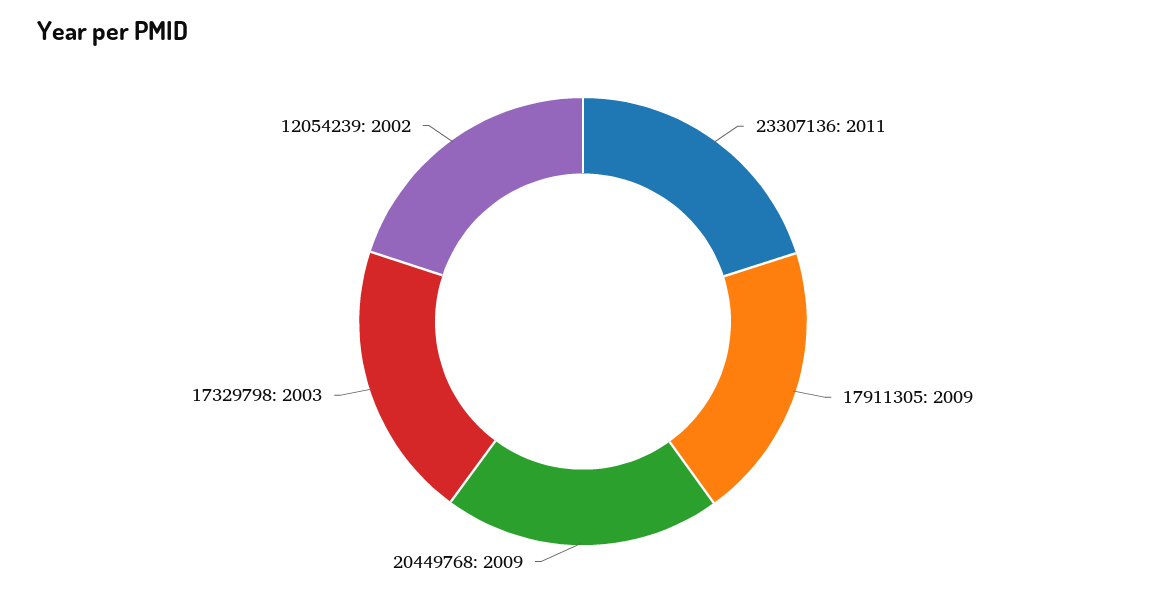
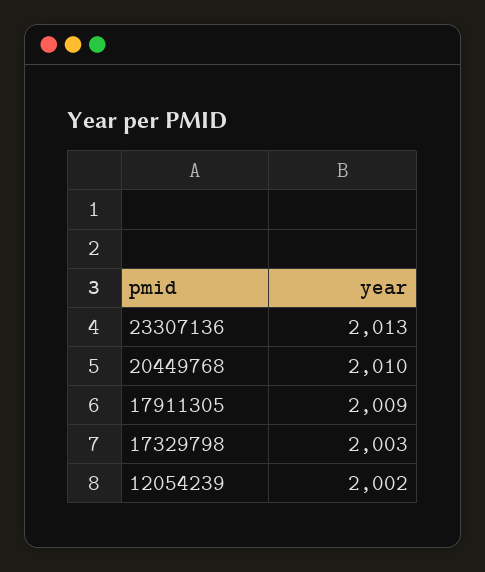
  {
-   "23307136": 2011,
+   "23307136": 2013,
    "17911305": 2009,
-   "20449768": 2009,
+   "20449768": 2010,
    "17329798": 2003,
    "12054239": 2002
  }

